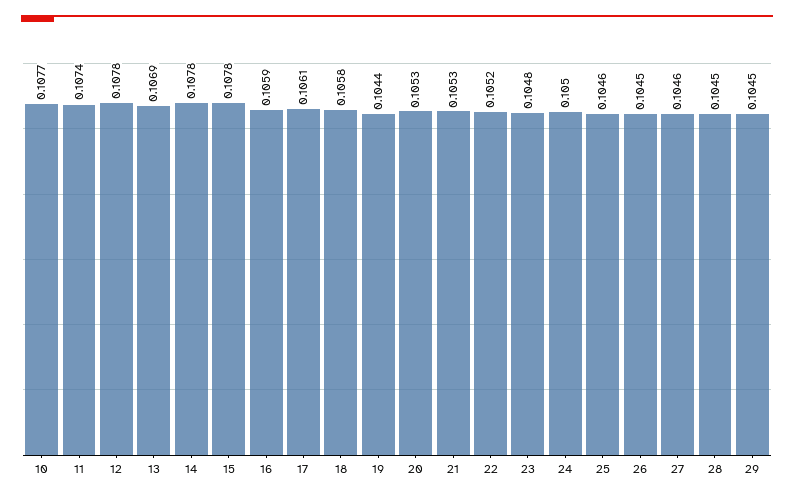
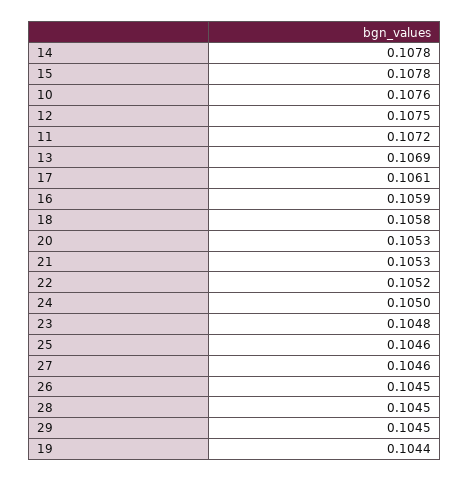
  {
-   "10": 0.1077,
+   "10": 0.1076,
-   "11": 0.1074,
+   "11": 0.1072,
-   "12": 0.1078,
+   "12": 0.1075,
    "13": 0.1069,
    "14": 0.1078,
    "15": 0.1078,
    "16": 0.1059,
    "17": 0.1061,
    "18": 0.1058,
    "19": 0.1044,
    "20": 0.1053,
    "21": 0.1053,
    "22": 0.1052,
    "23": 0.1048,
    "24": 0.105,
    "25": 0.1046,
    "26": 0.1045,
    "27": 0.1046,
    "28": 0.1045,
    "29": 0.1045
  }

